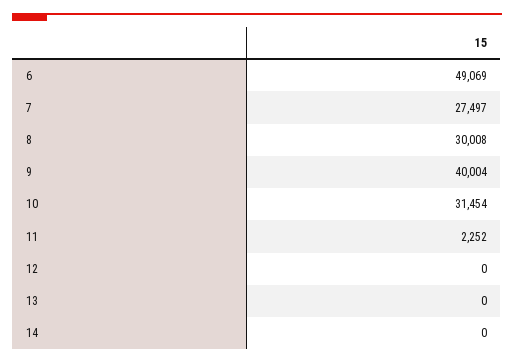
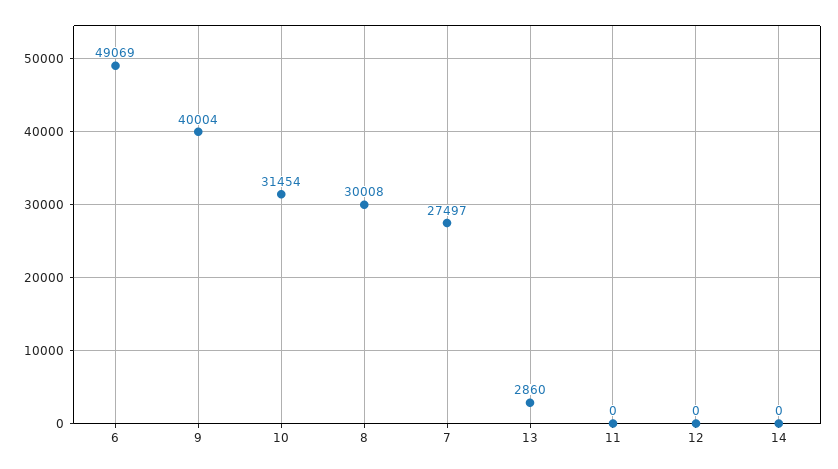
  {
    "6": 49069,
    "7": 27497,
    "8": 30008,
    "9": 40004,
    "10": 31454,
-   "11": 2252,
+   "11": 0,
    "12": 0,
-   "13": 0,
+   "13": 2860,
    "14": 0
  }

